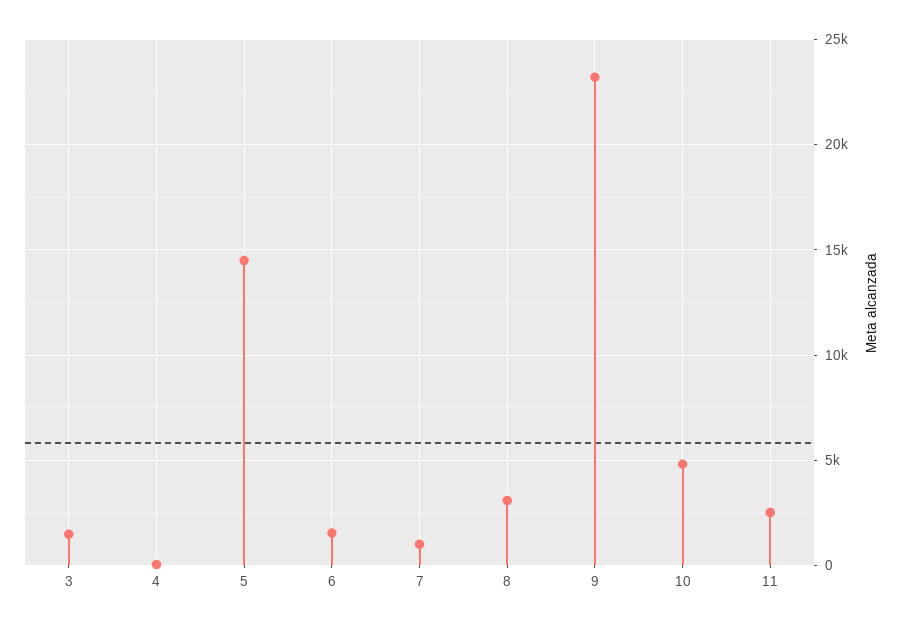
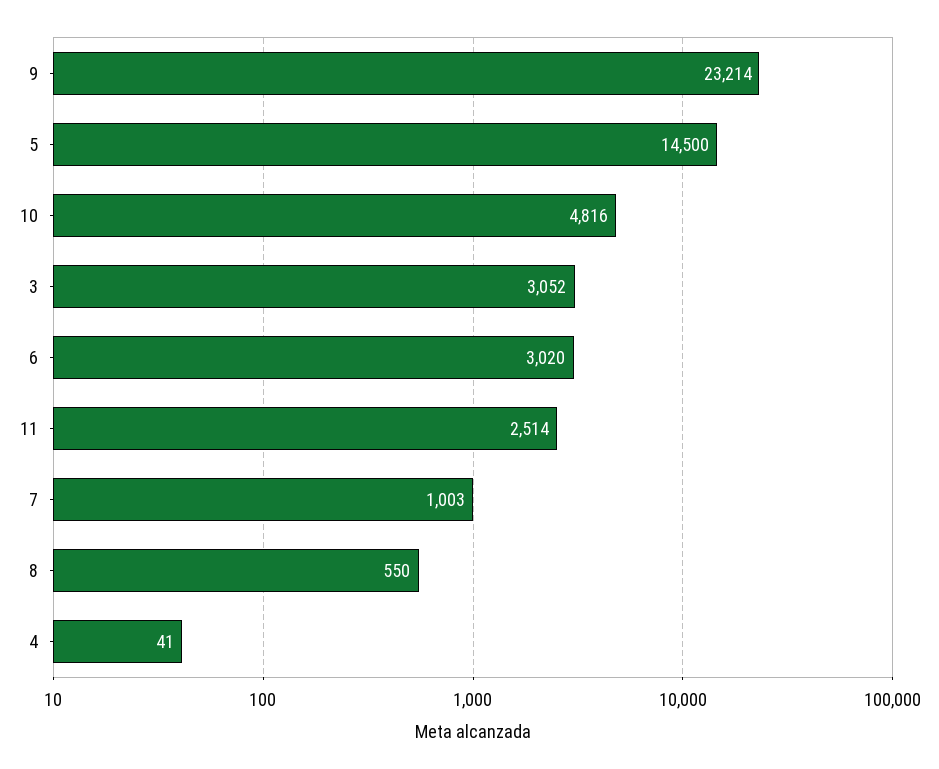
  {
-   "3": 1500,
+   "3": 3052,
    "4": 41,
    "5": 14500,
-   "6": 1500,
+   "6": 3020,
    "7": 1003,
-   "8": 3000,
+   "8": 550,
    "9": 23214,
    "10": 4816,
    "11": 2514
  }

